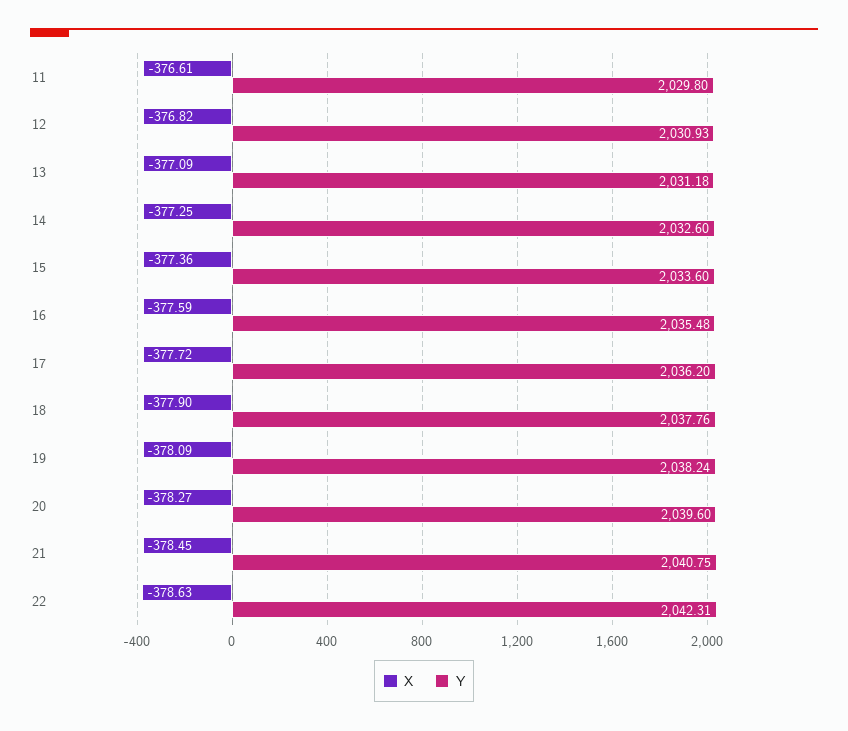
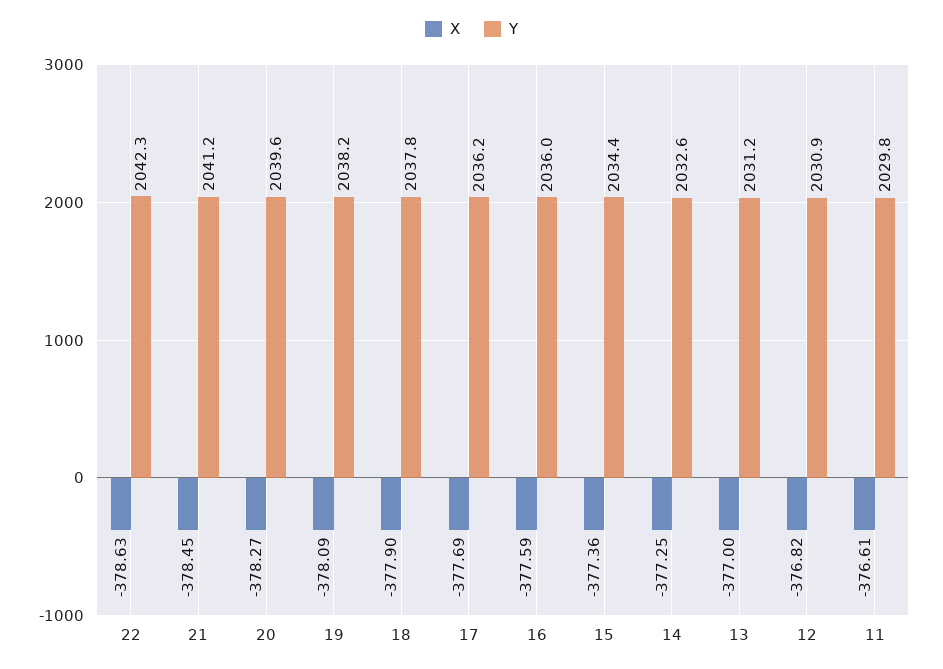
  {
    "X": {
      "11": -376.61,
      "12": -376.82,
-     "13": -377.09,
+     "13": -377,
      "14": -377.25,
      "15": -377.36,
      "16": -377.59,
-     "17": -377.72,
+     "17": -377.69,
      "18": -377.9,
      "19": -378.09,
      "20": -378.27,
      "21": -378.45,
      "22": -378.63
    },
    "Y": {
      "11": 2029.8,
      "12": 2030.93,
      "13": 2031.18,
      "14": 2032.6,
-     "15": 2033.6,
+     "15": 2034.4,
-     "16": 2035.48,
+     "16": 2036,
      "17": 2036.2,
      "18": 2037.76,
      "19": 2038.24,
      "20": 2039.6,
-     "21": 2040.75,
+     "21": 2041.2,
      "22": 2042.31
    }
  }

